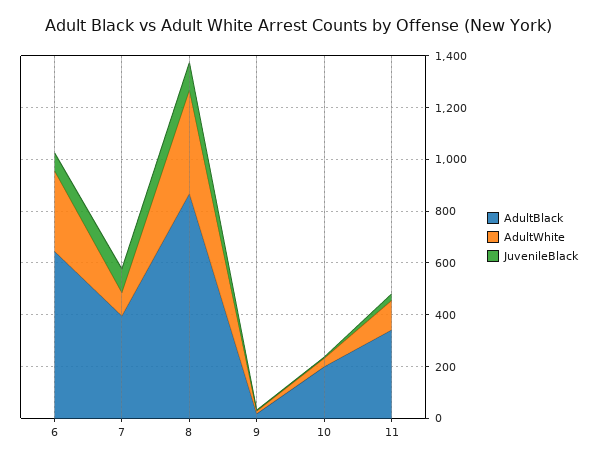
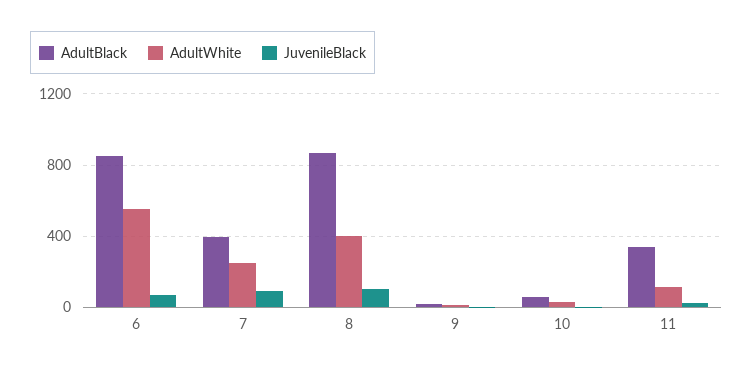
  {
    "AdultBlack": {
-     "6": 650,
+     "6": 850,
      "7": 400,
      "8": 850,
      "9": 0,
-     "10": 200,
+     "10": 50,
      "11": 350
    },
    "AdultWhite": {
-     "6": 300,
+     "6": 550,
-     "7": 100,
+     "7": 250,
      "8": 400,
      "9": 0,
      "10": 50,
      "11": 100
    },
    "JuvenileBlack": {
      "6": 50,
      "7": 100,
      "8": 100,
      "9": 0,
      "10": 0,
      "11": 0
    }
  }

